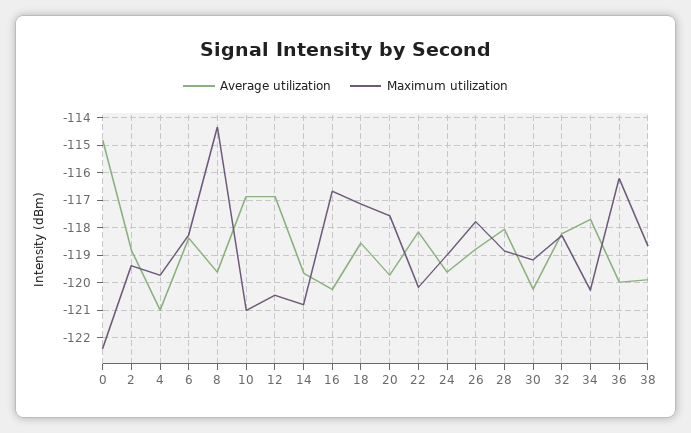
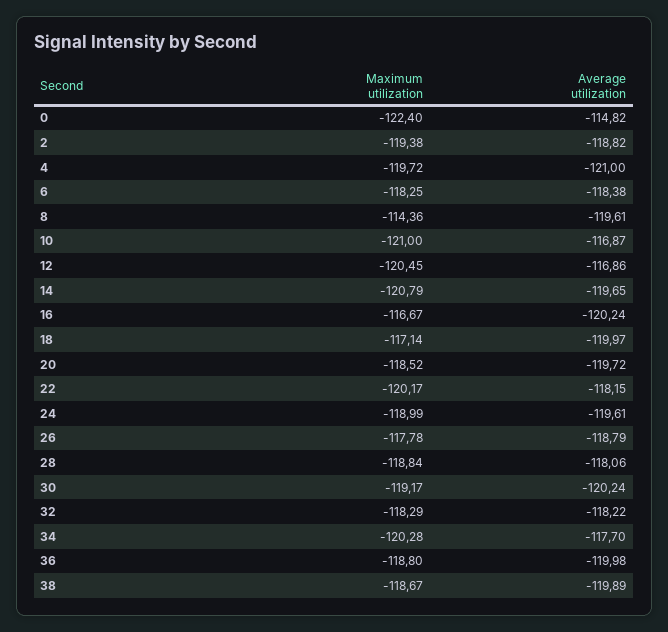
  {
    "Average utilization": {
      "0": -114.82,
      "2": -118.82,
      "4": -121,
      "6": -118.38,
      "8": -119.61,
      "10": -116.87,
      "12": -116.86,
      "14": -119.65,
      "16": -120.24,
-     "18": -118.5,
+     "18": -119.97,
      "20": -119.72,
      "22": -118.15,
      "24": -119.61,
      "26": -118.79,
      "28": -118.06,
      "30": -120.24,
      "32": -118.22,
      "34": -117.7,
      "36": -119.98,
      "38": -119.89
    },
    "Maximum utilization": {
      "0": -122.4,
      "2": -119.38,
      "4": -119.72,
      "6": -118.25,
      "8": -114.36,
      "10": -121,
      "12": -120.45,
      "14": -120.79,
      "16": -116.67,
      "18": -117.14,
-     "20": -117.5,
+     "20": -118.52,
      "22": -120.17,
      "24": -118.99,
      "26": -117.78,
      "28": -118.84,
      "30": -119.17,
      "32": -118.29,
      "34": -120.28,
-     "36": -116.25,
+     "36": -118.8,
      "38": -118.67
    }
  }

